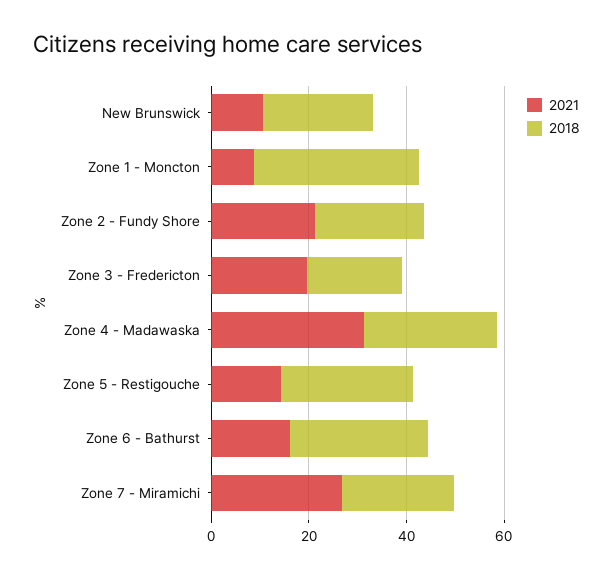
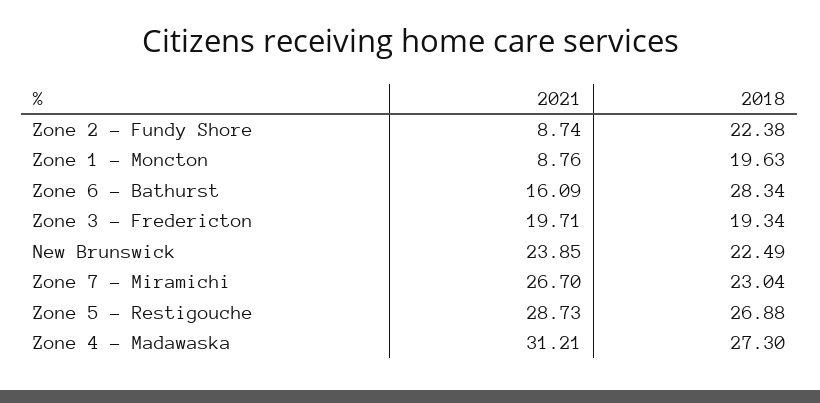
  {
    "2021": {
-     "New Brunswick": 10,
+     "New Brunswick": 23.85,
      "Zone 1 - Moncton": 8.76,
-     "Zone 2 - Fundy Shore": 20,
+     "Zone 2 - Fundy Shore": 8.74,
      "Zone 3 - Fredericton": 19.71,
      "Zone 4 - Madawaska": 31.21,
-     "Zone 5 - Restigouche": 15,
+     "Zone 5 - Restigouche": 28.73,
      "Zone 6 - Bathurst": 16.09,
      "Zone 7 - Miramichi": 26.7
    },
    "2018": {
      "New Brunswick": 22.49,
-     "Zone 1 - Moncton": 35,
+     "Zone 1 - Moncton": 19.63,
      "Zone 2 - Fundy Shore": 22.38,
      "Zone 3 - Fredericton": 19.34,
      "Zone 4 - Madawaska": 27.3,
      "Zone 5 - Restigouche": 26.88,
      "Zone 6 - Bathurst": 28.34,
      "Zone 7 - Miramichi": 23.04
    }
  }

